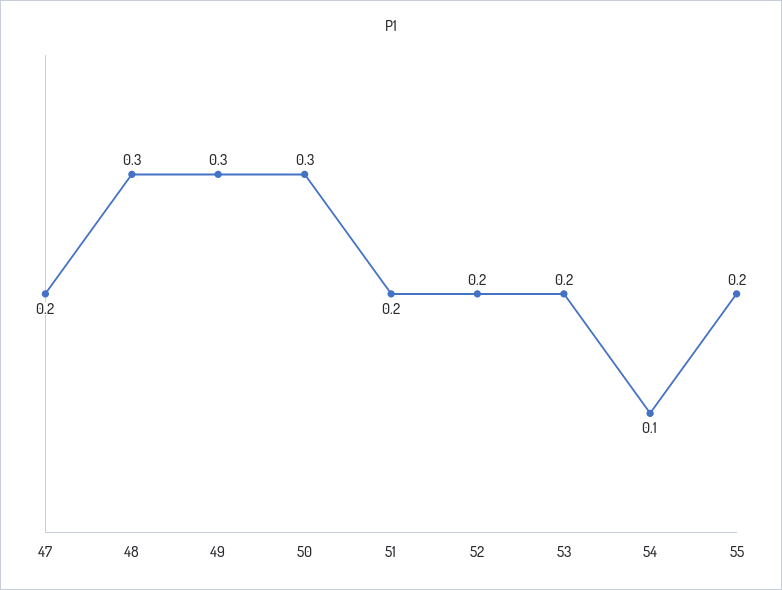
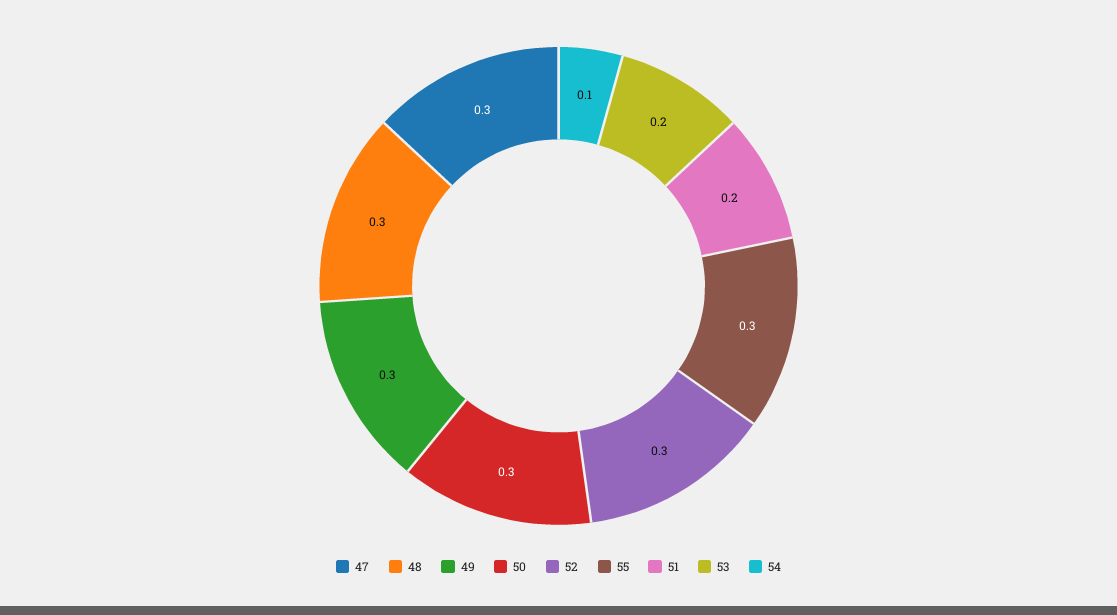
  {
-   "47": 0.2,
+   "47": 0.3,
    "48": 0.3,
    "49": 0.3,
    "50": 0.3,
    "51": 0.2,
-   "52": 0.2,
+   "52": 0.3,
    "53": 0.2,
    "54": 0.1,
-   "55": 0.2
+   "55": 0.3
  }

